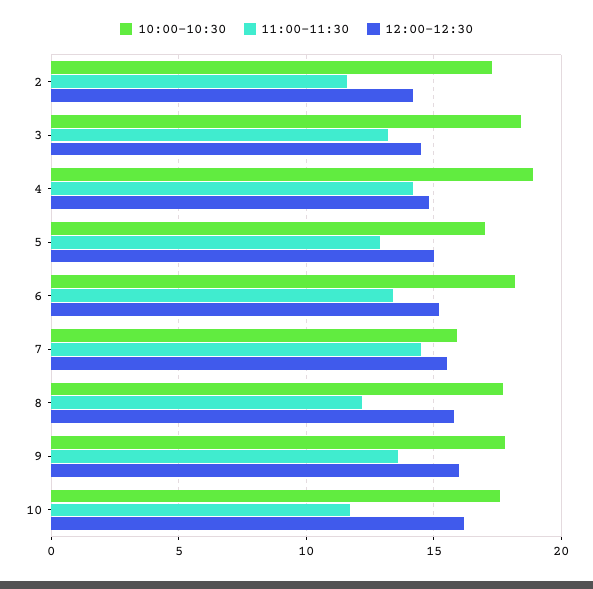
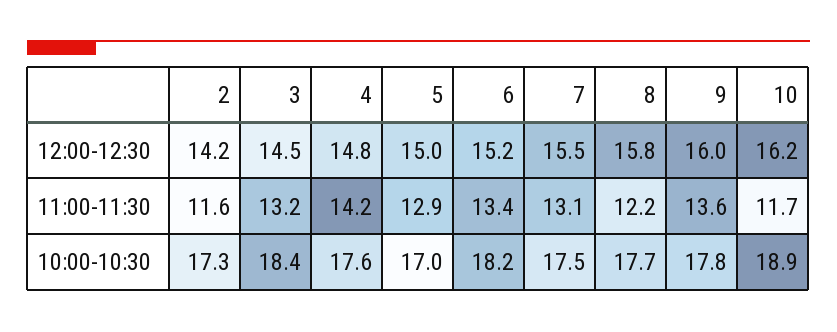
  {
    "10:00-10:30": {
      "2": 17.3,
      "3": 18.4,
-     "4": 19,
+     "4": 17.6,
      "5": 17,
      "6": 18.2,
-     "7": 16,
+     "7": 17.5,
      "8": 17.7,
      "9": 17.8,
-     "10": 17.5
+     "10": 18.9
    },
    "11:00-11:30": {
      "2": 11.6,
      "3": 13.2,
      "4": 14.2,
      "5": 12.9,
      "6": 13.4,
-     "7": 14.5,
+     "7": 13.1,
      "8": 12.2,
      "9": 13.6,
      "10": 11.7
    },
    "12:00-12:30": {
      "2": 14.2,
      "3": 14.5,
      "4": 14.8,
      "5": 15,
      "6": 15.2,
      "7": 15.5,
      "8": 15.8,
      "9": 16,
      "10": 16.2
    }
  }

